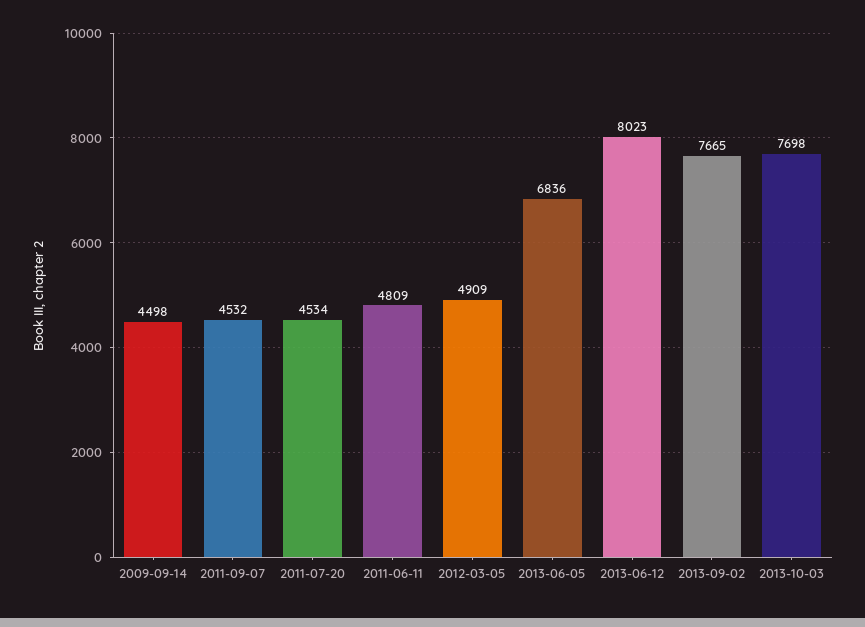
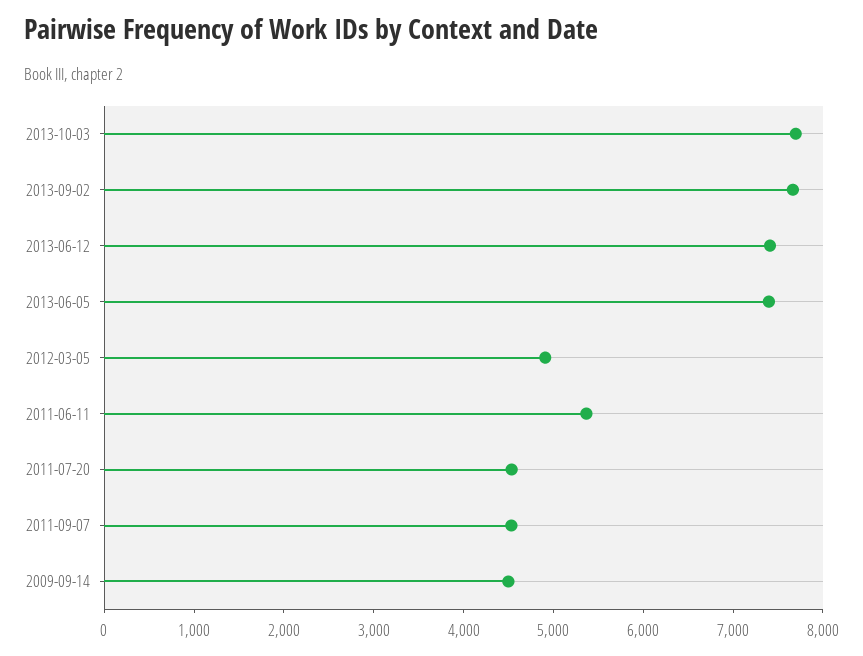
  {
    "2009-09-14": 4498,
    "2011-09-07": 4532,
    "2011-07-20": 4534,
-   "2011-06-11": 4809,
+   "2011-06-11": 5400,
    "2012-03-05": 4909,
-   "2013-06-05": 6836,
+   "2013-06-05": 7400,
-   "2013-06-12": 8023,
+   "2013-06-12": 7400,
    "2013-09-02": 7665,
    "2013-10-03": 7698
  }

